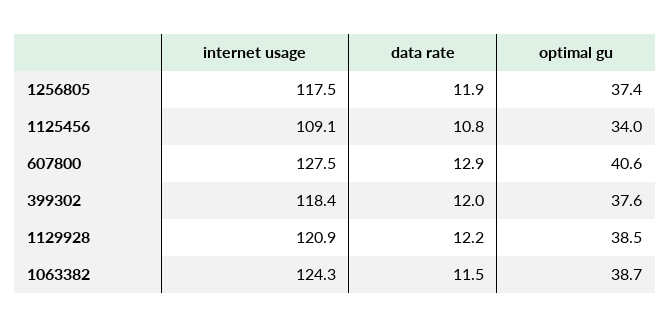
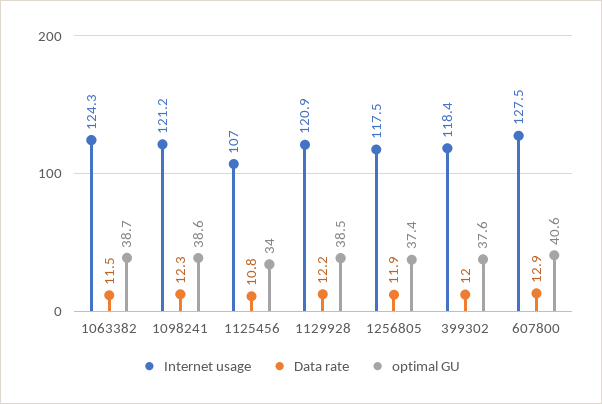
  {
    "internet usage": {
      "1256805": 117.5,
-     "1125456": 109.1,
+     "1125456": 107,
      "607800": 127.5,
      "399302": 118.4,
      "1129928": 120.9,
-     "1063382": 124.3
+     "1063382": 124.3,
+     "1098241": 121.2
    },
    "data rate": {
      "1256805": 11.9,
      "1125456": 10.8,
      "607800": 12.9,
      "399302": 12,
      "1129928": 12.2,
-     "1063382": 11.5
+     "1063382": 11.5,
+     "1098241": 12.3
    },
    "optimal gu": {
      "1256805": 37.4,
      "1125456": 34,
      "607800": 40.6,
      "399302": 37.6,
      "1129928": 38.5,
-     "1063382": 38.7
+     "1063382": 38.7,
+     "1098241": 38.6
    }
  }

